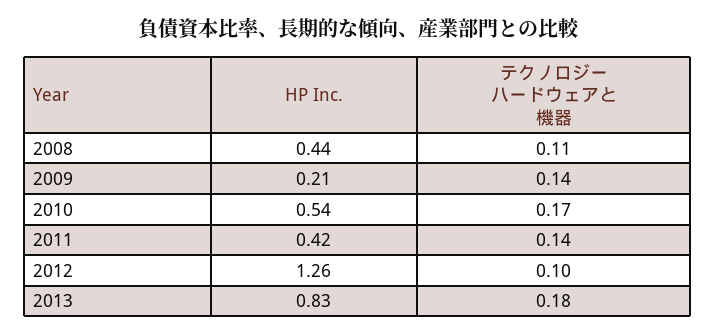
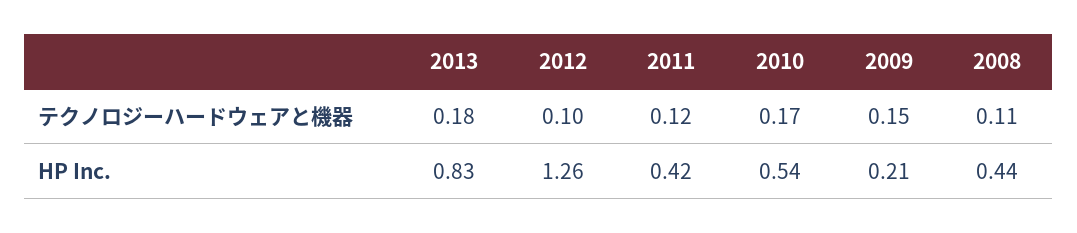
  {
    "HP Inc.": {
      "2008": 0.44,
      "2009": 0.21,
      "2010": 0.54,
      "2011": 0.42,
      "2012": 1.26,
      "2013": 0.83
    },
    "テクノロジーハードウェアと機器": {
      "2008": 0.11,
-     "2009": 0.14,
+     "2009": 0.15,
      "2010": 0.17,
-     "2011": 0.14,
+     "2011": 0.12,
      "2012": 0.1,
      "2013": 0.18
    }
  }

